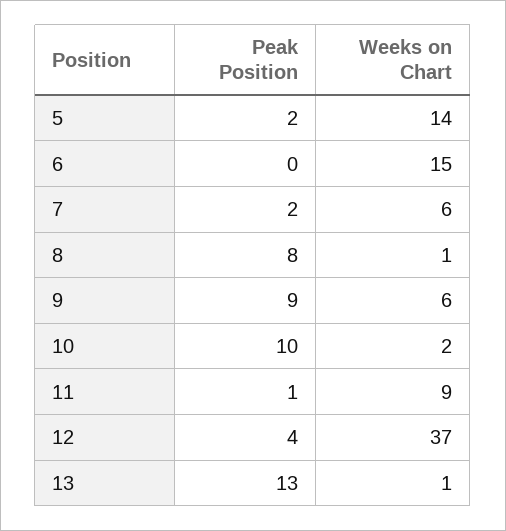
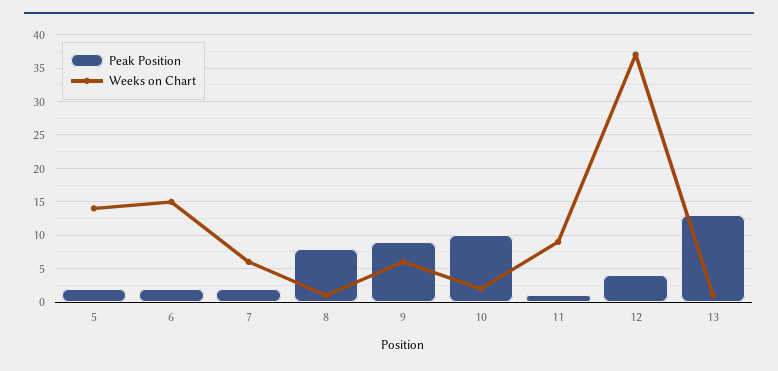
  {
    "Peak Position": {
      "5": 2,
-     "6": 0,
+     "6": 2,
      "7": 2,
      "8": 8,
      "9": 9,
      "10": 10,
      "11": 1,
      "12": 4,
      "13": 13
    },
    "Weeks on Chart": {
      "5": 14,
      "6": 15,
      "7": 6,
      "8": 1,
      "9": 6,
      "10": 2,
      "11": 9,
      "12": 37,
      "13": 1
    }
  }

